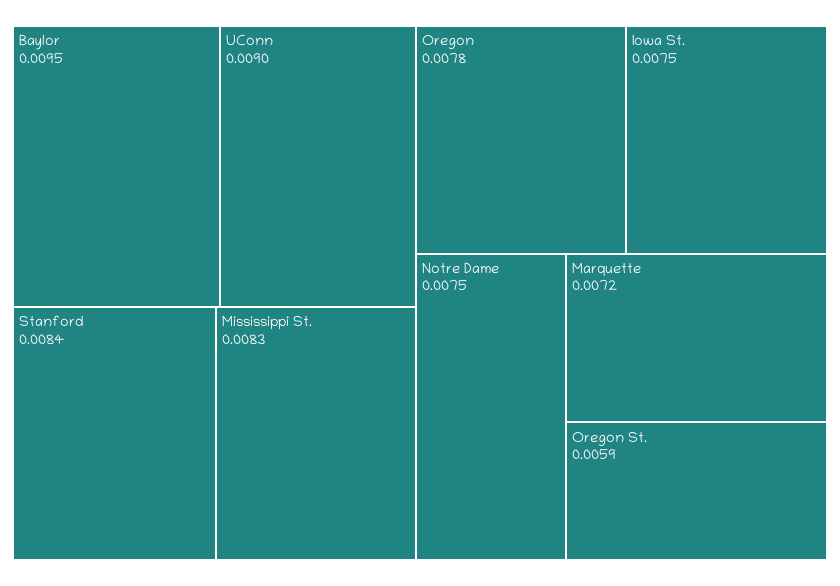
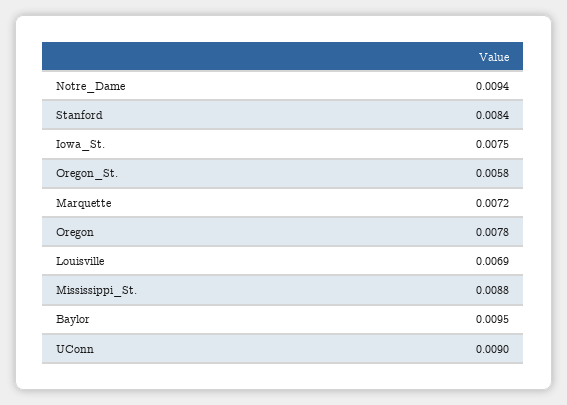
  {
    "Baylor": 0.0095,
    "UConn": 0.009,
    "Stanford": 0.0084,
-   "Mississippi St.": 0.0083,
+   "Mississippi St.": 0.0088,
    "Oregon": 0.0078,
    "Iowa St.": 0.0075,
-   "Notre Dame": 0.0075,
+   "Notre Dame": 0.0094,
    "Marquette": 0.0072,
-   "Oregon St.": 0.0059
+   "Oregon St.": 0.0058,
+   "Louisville": 0.0069
  }

